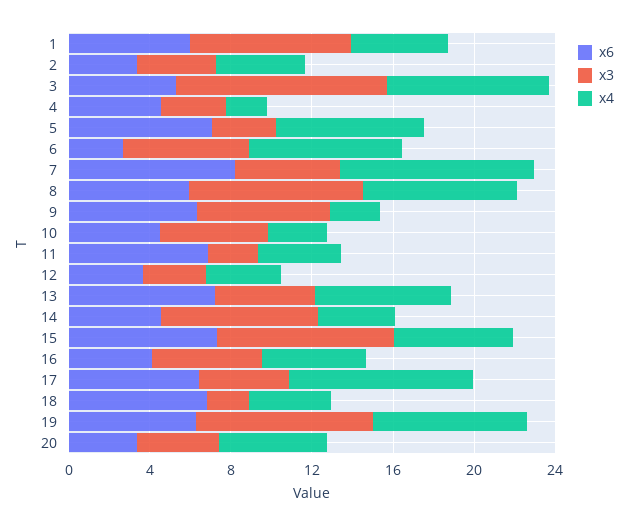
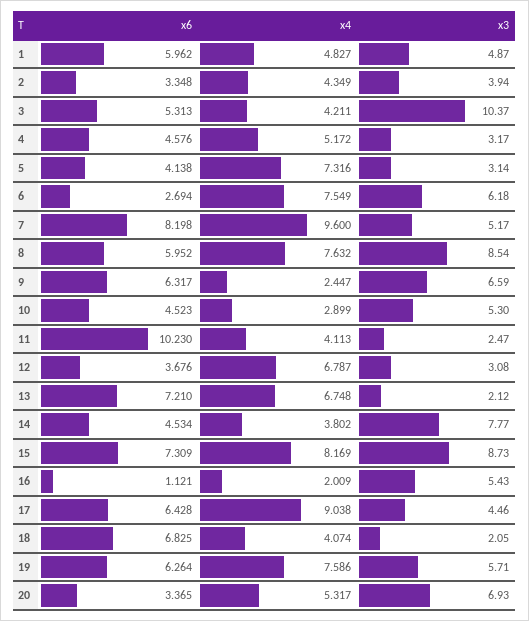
  {
    "x6": {
      "1": 5.962,
      "2": 3.348,
      "3": 5.313,
      "4": 4.576,
-     "5": 7,
+     "5": 4.138,
      "6": 2.694,
      "7": 8.198,
      "8": 5.952,
      "9": 6.317,
      "10": 4.523,
-     "11": 7,
+     "11": 10.23,
      "12": 3.676,
      "13": 7.21,
      "14": 4.534,
      "15": 7.309,
-     "16": 4,
+     "16": 1.121,
      "17": 6.428,
      "18": 6.825,
      "19": 6.264,
      "20": 3.365
    },
    "x3": {
-     "1": 8,
+     "1": 4.87,
      "2": 3.94,
      "3": 10.37,
      "4": 3.17,
      "5": 3.14,
      "6": 6.18,
      "7": 5.17,
      "8": 8.54,
      "9": 6.59,
      "10": 5.3,
      "11": 2.47,
      "12": 3.08,
-     "13": 5,
+     "13": 2.12,
      "14": 7.77,
      "15": 8.73,
      "16": 5.43,
      "17": 4.46,
      "18": 2.05,
-     "19": 9,
+     "19": 5.71,
-     "20": 4
+     "20": 6.93
    },
    "x4": {
      "1": 4.827,
      "2": 4.349,
-     "3": 8,
+     "3": 4.211,
-     "4": 2,
+     "4": 5.172,
      "5": 7.316,
      "6": 7.549,
      "7": 9.6,
      "8": 7.632,
      "9": 2.447,
      "10": 2.899,
      "11": 4.113,
-     "12": 4,
+     "12": 6.787,
      "13": 6.748,
      "14": 3.802,
-     "15": 6,
+     "15": 8.169,
-     "16": 5,
+     "16": 2.009,
      "17": 9.038,
      "18": 4.074,
      "19": 7.586,
      "20": 5.317
    }
  }

